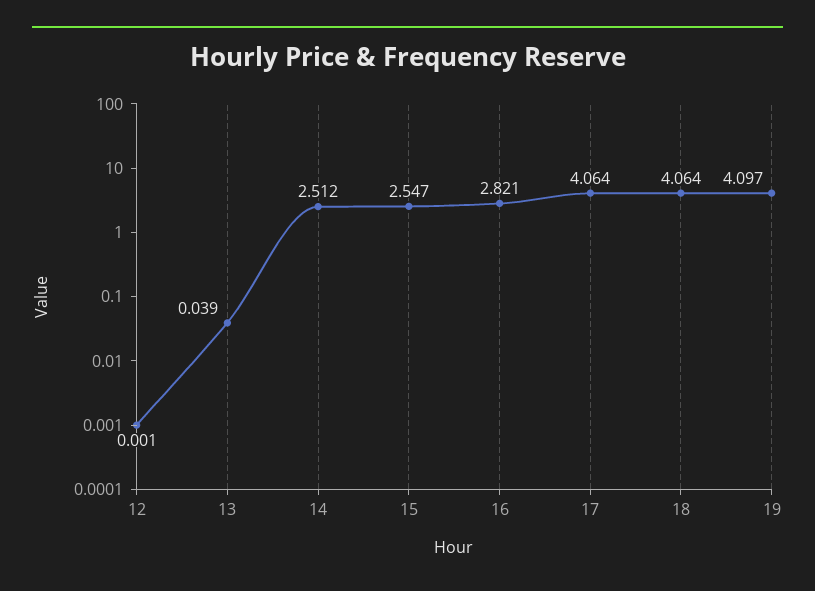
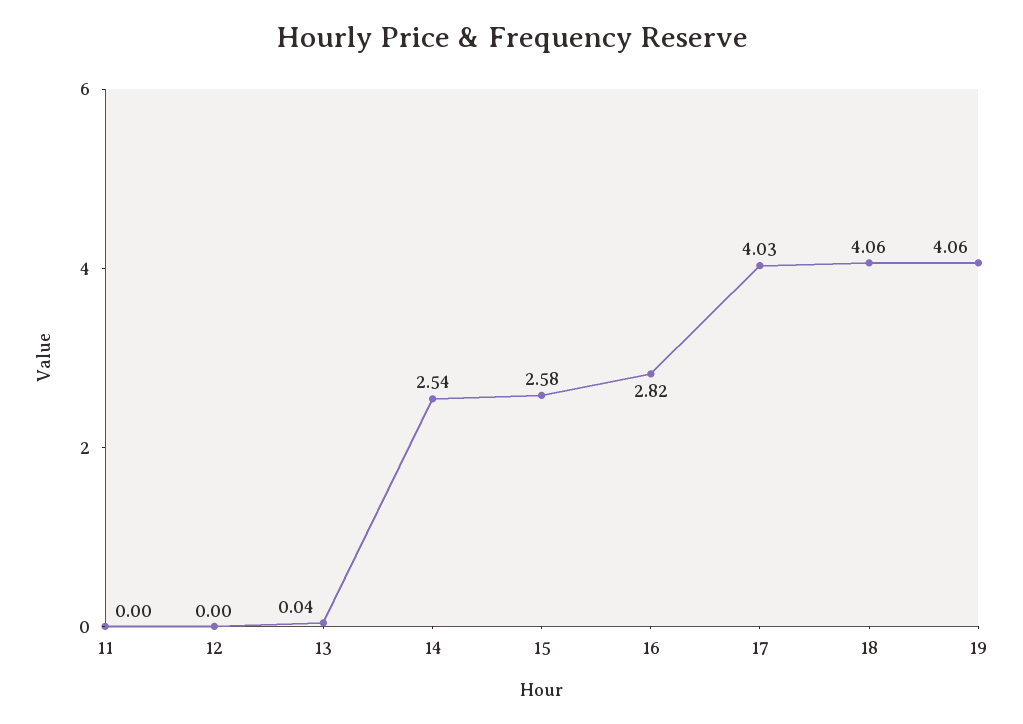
  {
    "12": 0.001,
    "13": 0.039,
-   "14": 2.512,
+   "14": 2.54,
-   "15": 2.547,
+   "15": 2.58,
    "16": 2.821,
-   "17": 4.064,
+   "17": 4.03,
    "18": 4.064,
-   "19": 4.097
+   "19": 4.06,
+   "11": 0
  }

